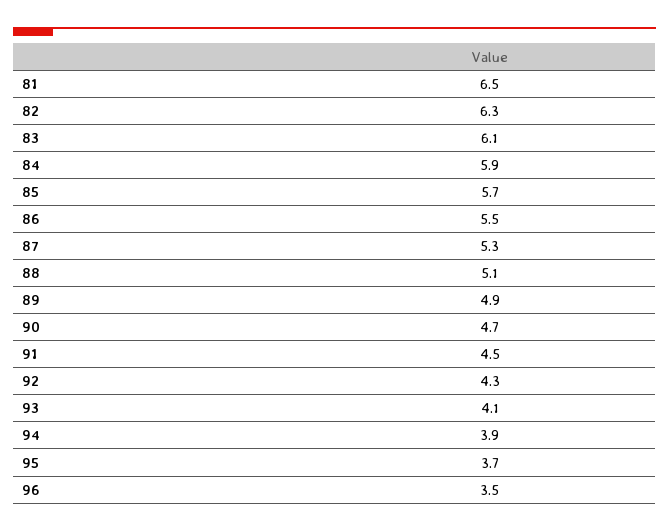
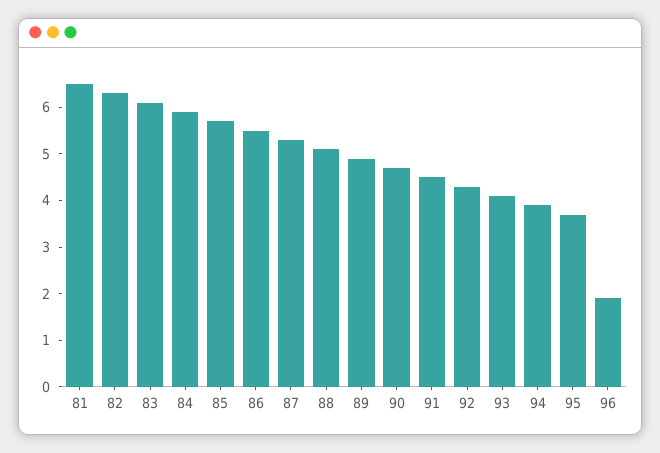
  {
    "81": 6.5,
    "82": 6.3,
    "83": 6.1,
    "84": 5.9,
    "85": 5.7,
    "86": 5.5,
    "87": 5.3,
    "88": 5.1,
    "89": 4.9,
    "90": 4.7,
    "91": 4.5,
    "92": 4.3,
    "93": 4.1,
    "94": 3.9,
    "95": 3.7,
-   "96": 3.5
+   "96": 2
  }

